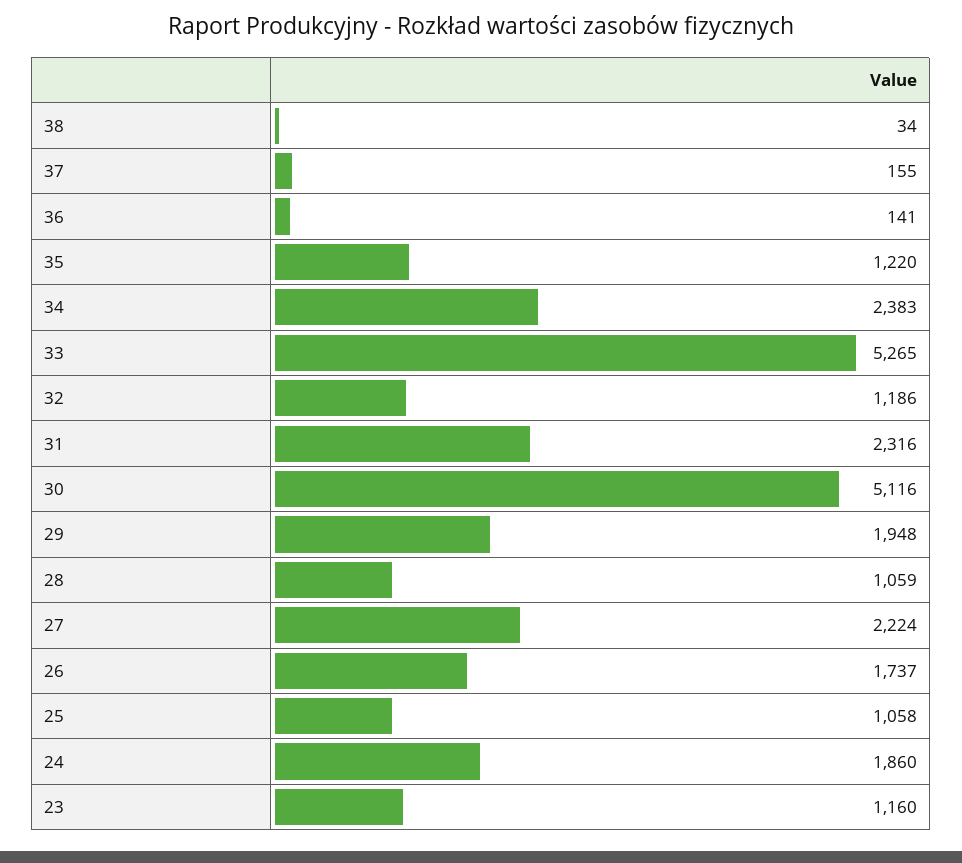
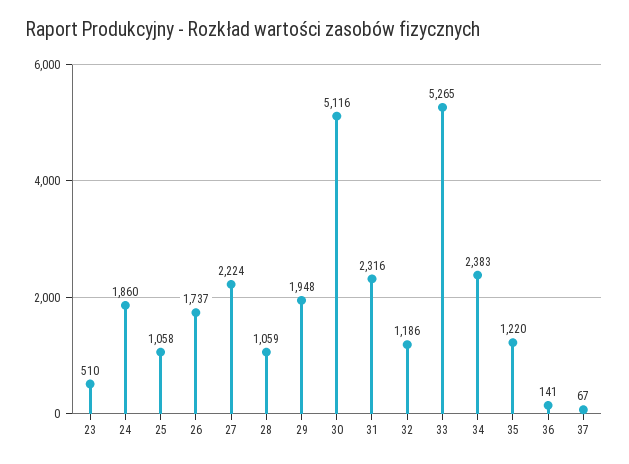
  {
-   "38": 34,
-   "37": 155,
+   "37": 67,
    "36": 141,
    "35": 1220,
    "34": 2383,
    "33": 5265,
    "32": 1186,
    "31": 2316,
    "30": 5116,
    "29": 1948,
    "28": 1059,
    "27": 2224,
    "26": 1737,
    "25": 1058,
    "24": 1860,
-   "23": 1160
+   "23": 510
  }

